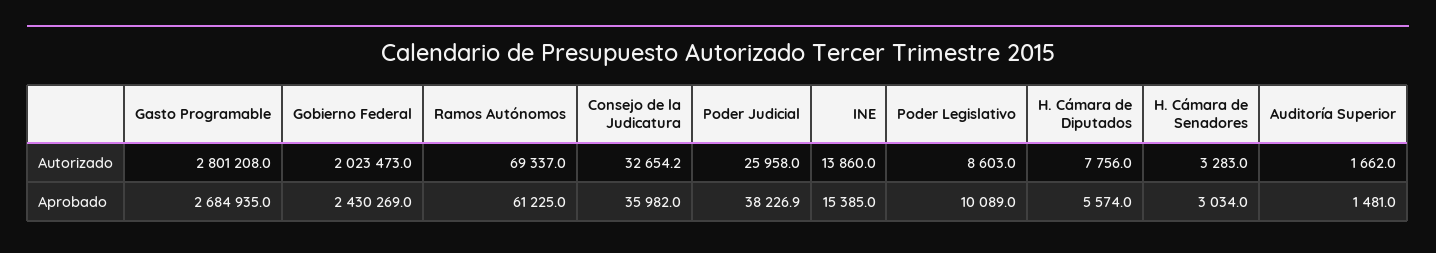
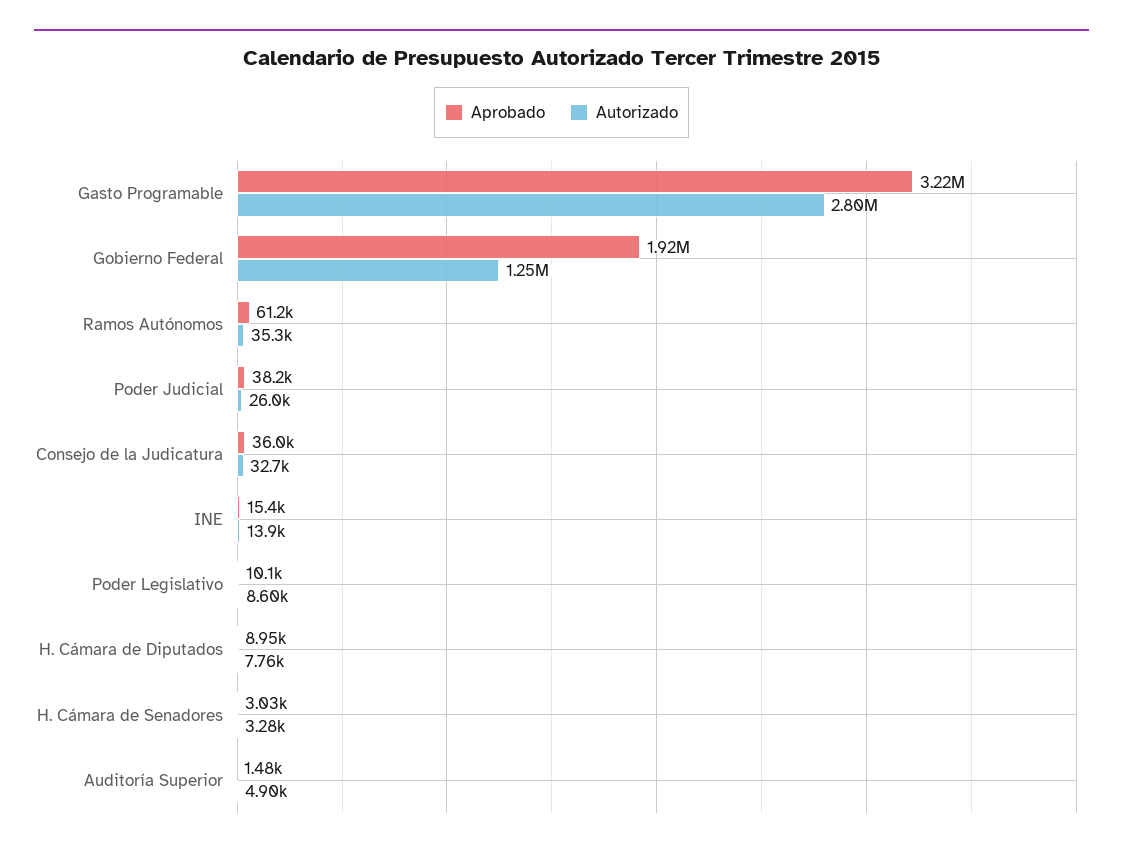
  {
    "Autorizado": {
      "Gasto Programable": 2801208,
-     "Gobierno Federal": 2023473,
+     "Gobierno Federal": 1250000,
-     "Ramos Autónomos": 69337,
+     "Ramos Autónomos": 35300,
      "Consejo de la Judicatura": 32654.2,
      "Poder Judicial": 25958,
      "INE": 13860,
      "Poder Legislativo": 8603,
      "H. Cámara de Diputados": 7756,
      "H. Cámara de Senadores": 3283,
-     "Auditoría Superior": 1662
+     "Auditoría Superior": 4900
    },
    "Aprobado": {
-     "Gasto Programable": 2684935,
+     "Gasto Programable": 3220000,
-     "Gobierno Federal": 2430269,
+     "Gobierno Federal": 1920000,
      "Ramos Autónomos": 61225,
      "Consejo de la Judicatura": 35982,
      "Poder Judicial": 38226.9,
      "INE": 15385,
      "Poder Legislativo": 10089,
-     "H. Cámara de Diputados": 5574,
+     "H. Cámara de Diputados": 8950,
      "H. Cámara de Senadores": 3034,
      "Auditoría Superior": 1481
    }
  }

